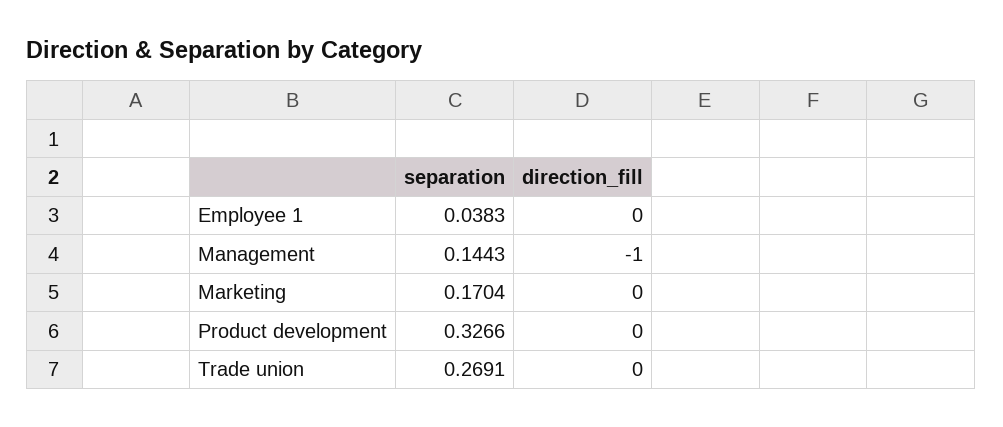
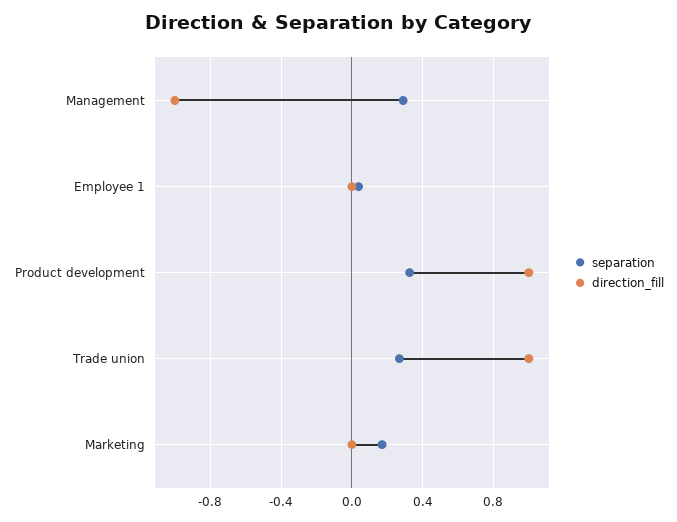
  {
    "separation": {
      "Employee 1": 0.0383,
-     "Management": 0.1443,
+     "Management": 0.3,
      "Marketing": 0.1704,
      "Product development": 0.3266,
      "Trade union": 0.2691
    },
    "direction_fill": {
      "Employee 1": 0,
      "Management": -1,
      "Marketing": 0,
-     "Product development": 0,
+     "Product development": 1,
-     "Trade union": 0
+     "Trade union": 1
    }
  }

